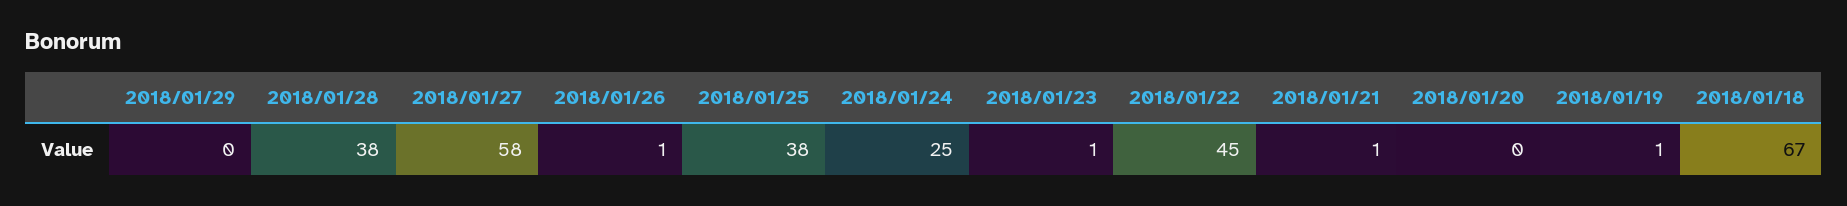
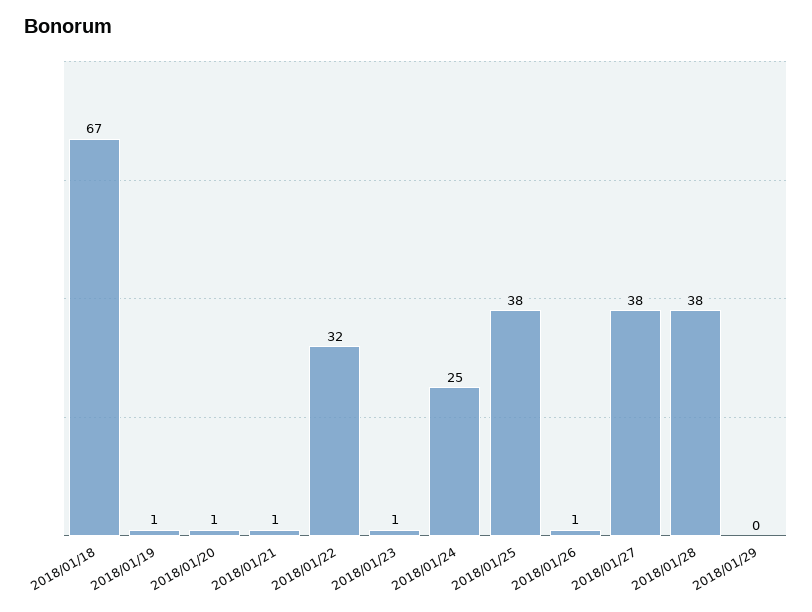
  {
    "2018/01/29": 0,
    "2018/01/28": 38,
-   "2018/01/27": 58,
+   "2018/01/27": 38,
    "2018/01/26": 1,
    "2018/01/25": 38,
    "2018/01/24": 25,
    "2018/01/23": 1,
-   "2018/01/22": 45,
+   "2018/01/22": 32,
    "2018/01/21": 1,
-   "2018/01/20": 0,
+   "2018/01/20": 1,
    "2018/01/19": 1,
    "2018/01/18": 67
  }

